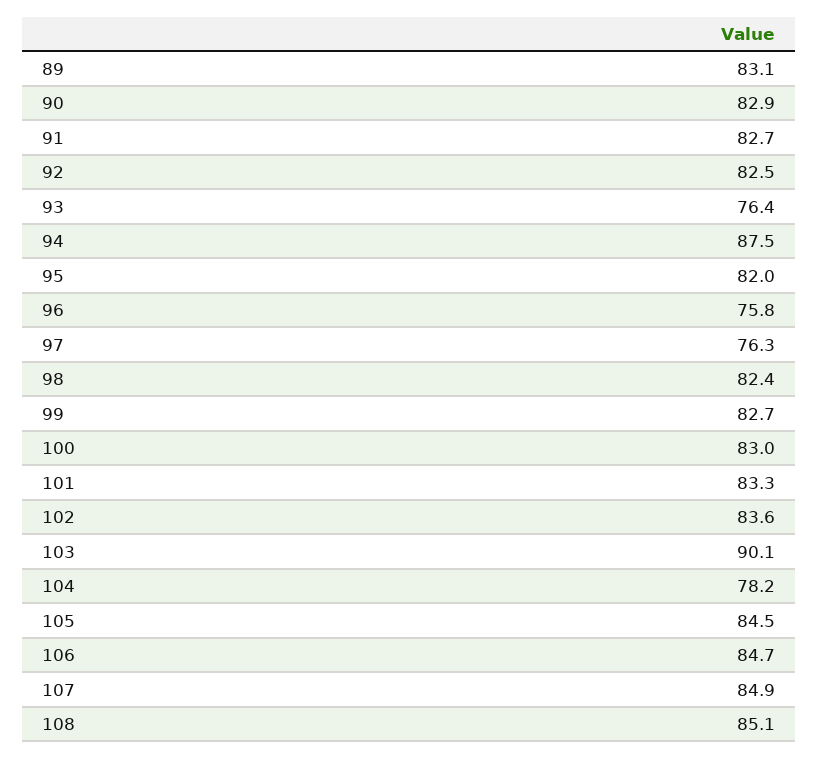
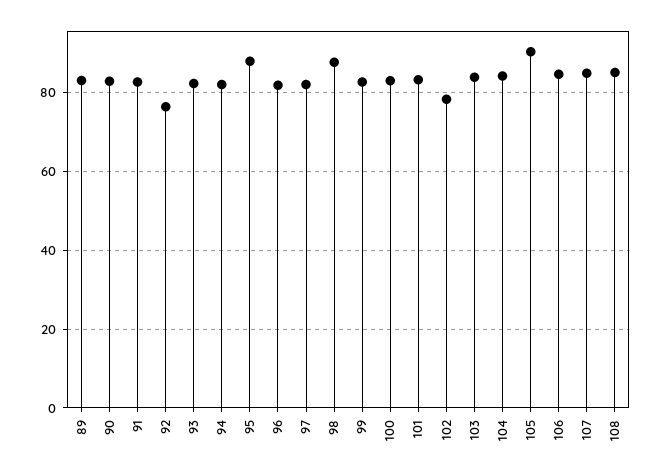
  {
    "89": 83.1,
    "90": 82.9,
    "91": 82.7,
-   "92": 82.5,
+   "92": 76,
-   "93": 76.4,
+   "93": 82,
-   "94": 87.5,
+   "94": 82,
-   "95": 82,
+   "95": 88,
-   "96": 75.8,
+   "96": 82,
-   "97": 76.3,
+   "97": 82,
-   "98": 82.4,
+   "98": 88,
    "99": 82.7,
    "100": 83,
    "101": 83.3,
-   "102": 83.6,
+   "102": 78,
-   "103": 90.1,
+   "103": 84,
-   "104": 78.2,
+   "104": 84,
-   "105": 84.5,
+   "105": 90,
    "106": 84.7,
    "107": 84.9,
    "108": 85.1
  }

